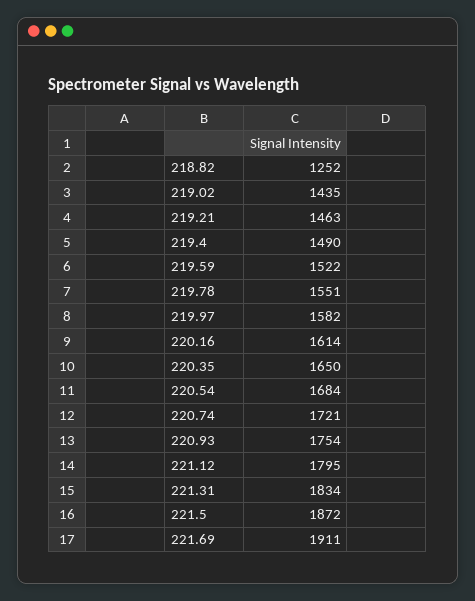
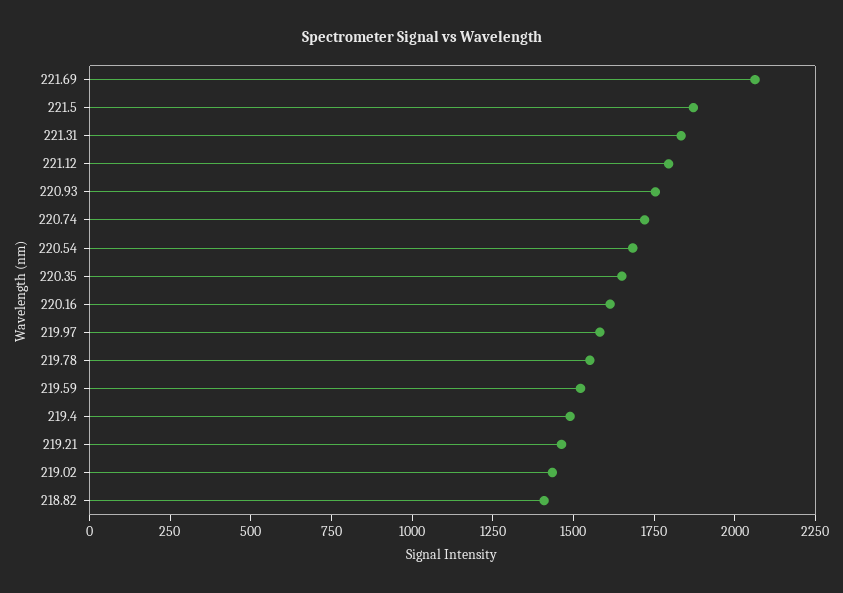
  {
-   "218.82": 1252,
+   "218.82": 1400,
    "219.02": 1435,
    "219.21": 1463,
    "219.4": 1490,
    "219.59": 1522,
    "219.78": 1551,
    "219.97": 1582,
    "220.16": 1614,
    "220.35": 1650,
    "220.54": 1684,
    "220.74": 1721,
    "220.93": 1754,
    "221.12": 1795,
    "221.31": 1834,
    "221.5": 1872,
-   "221.69": 1911
+   "221.69": 2050
  }

